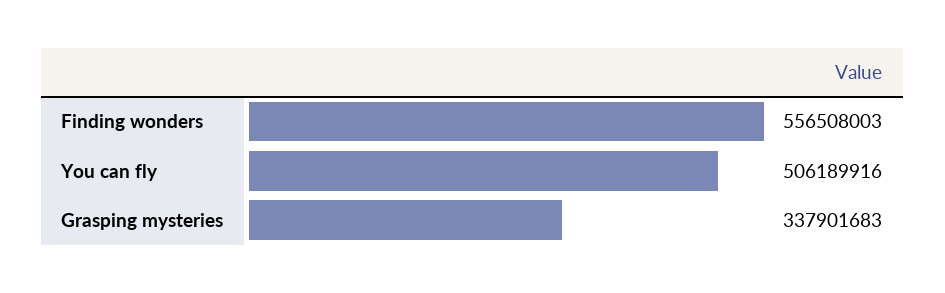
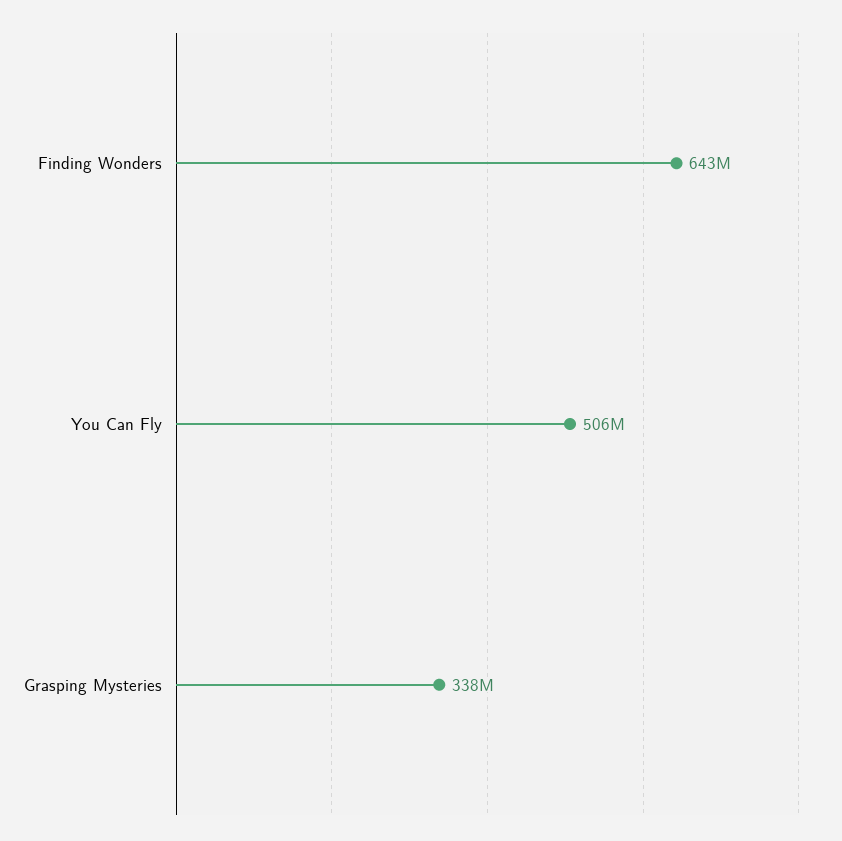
  {
-   "Finding wonders": 556508003,
+   "Finding wonders": 643000000,
    "You can fly": 506189916,
    "Grasping mysteries": 337901683
  }

